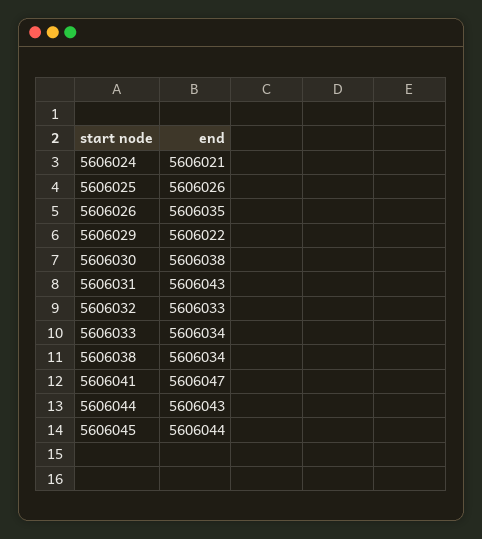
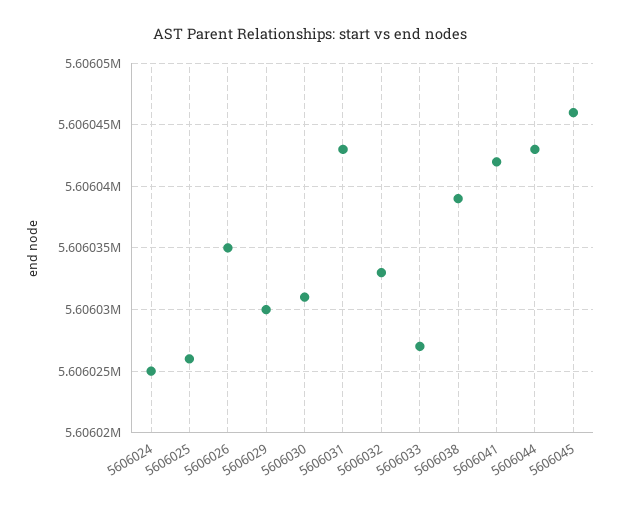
  {
-   "5606024": 5606021,
+   "5606024": 5606025,
    "5606025": 5606026,
    "5606026": 5606035,
-   "5606029": 5606022,
+   "5606029": 5606030,
-   "5606030": 5606038,
+   "5606030": 5606031,
    "5606031": 5606043,
    "5606032": 5606033,
-   "5606033": 5606034,
+   "5606033": 5606027,
-   "5606038": 5606034,
+   "5606038": 5606039,
-   "5606041": 5606047,
+   "5606041": 5606042,
    "5606044": 5606043,
-   "5606045": 5606044
+   "5606045": 5606046
  }

